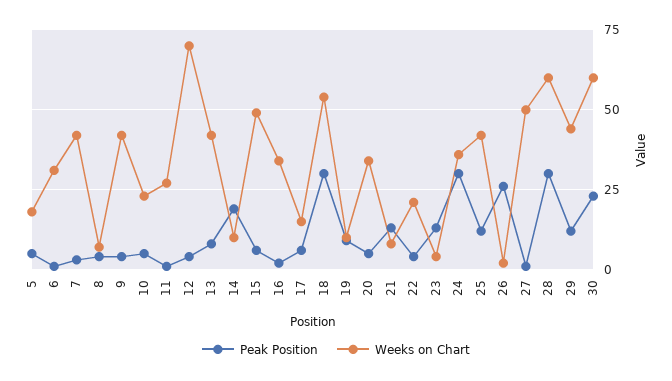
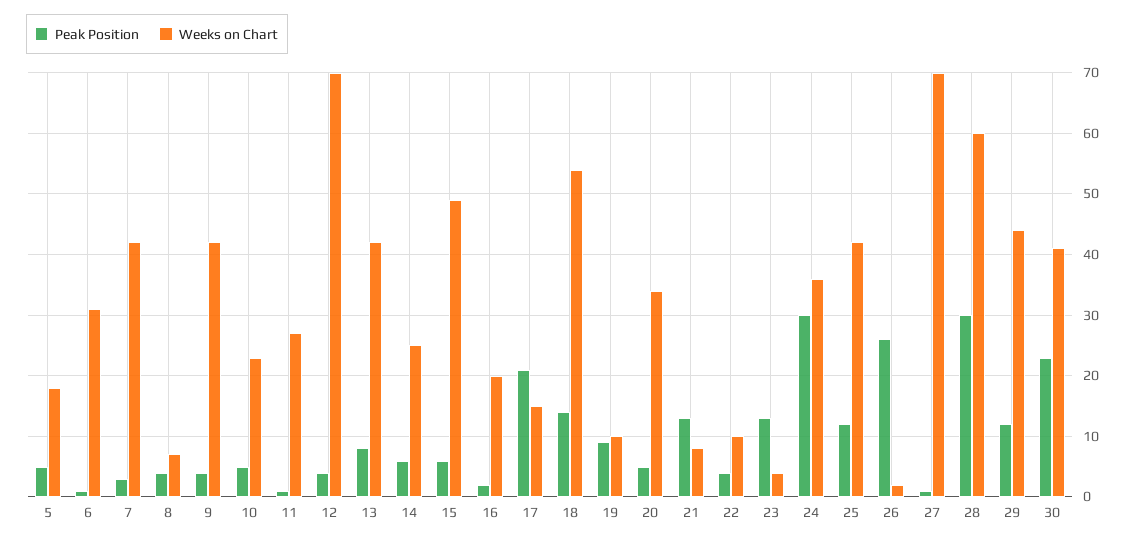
  {
    "Peak Position": {
      "5": 5,
      "6": 1,
      "7": 3,
      "8": 4,
      "9": 4,
      "10": 5,
      "11": 1,
      "12": 4,
      "13": 8,
-     "14": 20,
+     "14": 6,
      "15": 6,
      "16": 2,
-     "17": 5,
+     "17": 21,
-     "18": 30,
+     "18": 14,
      "19": 9,
      "20": 5,
      "21": 13,
      "22": 4,
      "23": 13,
      "24": 30,
      "25": 12,
      "26": 26,
      "27": 1,
      "28": 30,
      "29": 12,
      "30": 23
    },
    "Weeks on Chart": {
      "5": 18,
      "6": 31,
      "7": 42,
      "8": 7,
      "9": 42,
      "10": 23,
      "11": 27,
      "12": 70,
      "13": 42,
-     "14": 10,
+     "14": 25,
      "15": 49,
-     "16": 35,
+     "16": 20,
      "17": 15,
      "18": 54,
      "19": 10,
      "20": 34,
      "21": 8,
-     "22": 20,
+     "22": 10,
      "23": 4,
      "24": 36,
      "25": 42,
      "26": 2,
-     "27": 50,
+     "27": 70,
      "28": 60,
      "29": 44,
-     "30": 60
+     "30": 41
    }
  }

